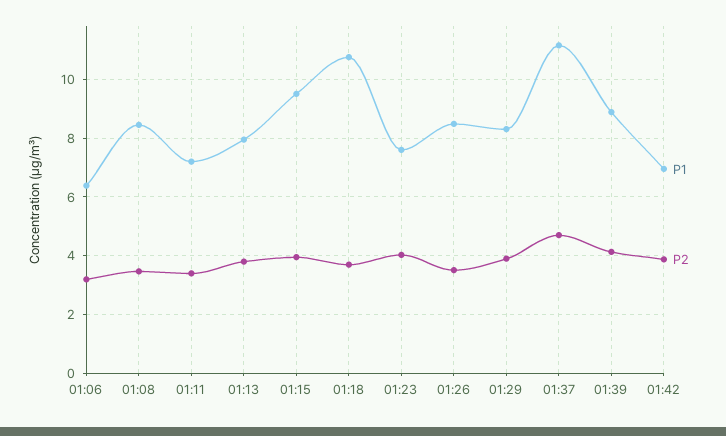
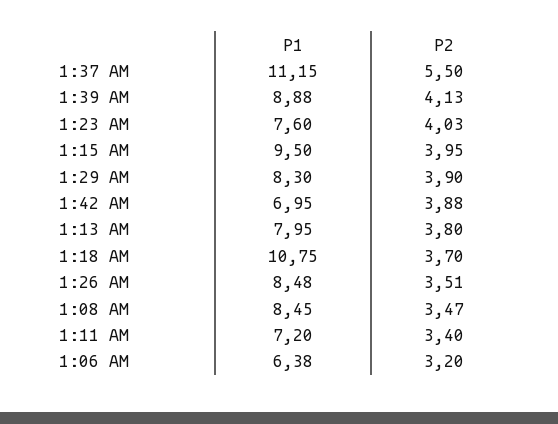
  {
    "P1": {
      "01:06": 6.38,
      "01:08": 8.45,
      "01:11": 7.2,
      "01:13": 7.95,
      "01:15": 9.5,
      "01:18": 10.75,
      "01:23": 7.6,
      "01:26": 8.48,
      "01:29": 8.3,
      "01:37": 11.15,
      "01:39": 8.88,
      "01:42": 6.95
    },
    "P2": {
      "01:06": 3.2,
      "01:08": 3.47,
      "01:11": 3.4,
      "01:13": 3.8,
      "01:15": 3.95,
      "01:18": 3.7,
      "01:23": 4.03,
      "01:26": 3.51,
      "01:29": 3.9,
-     "01:37": 4.75,
+     "01:37": 5.5,
      "01:39": 4.13,
      "01:42": 3.88
    }
  }

